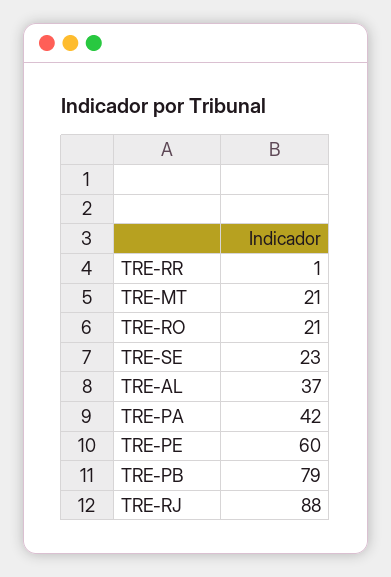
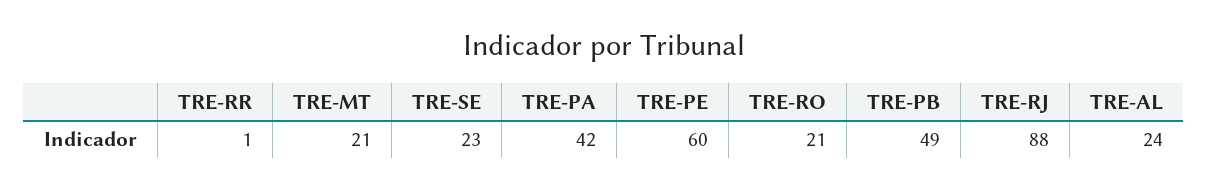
  {
    "TRE-RR": 1,
    "TRE-MT": 21,
    "TRE-RO": 21,
    "TRE-SE": 23,
-   "TRE-AL": 37,
+   "TRE-AL": 24,
    "TRE-PA": 42,
    "TRE-PE": 60,
-   "TRE-PB": 79,
+   "TRE-PB": 49,
    "TRE-RJ": 88
  }

